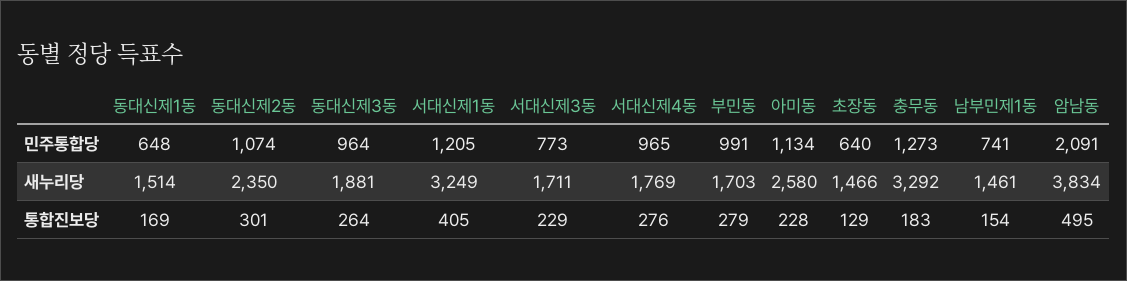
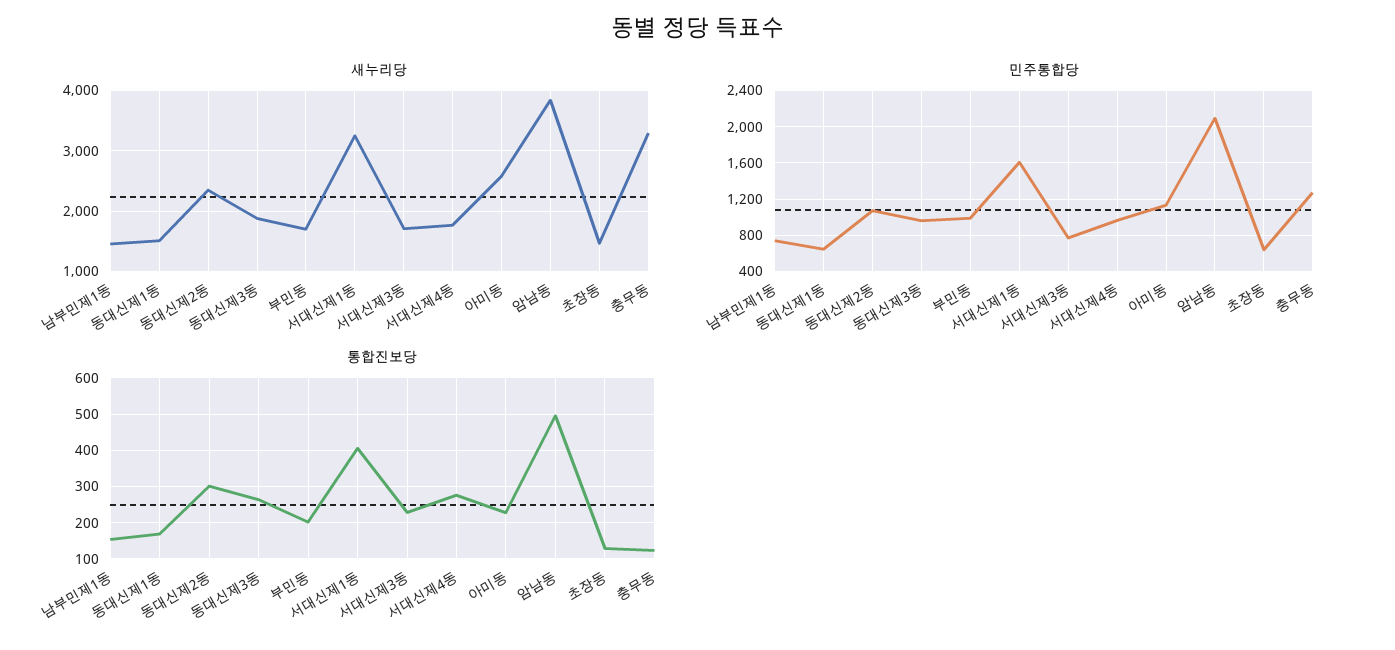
  {
    "민주통합당": {
      "동대신제1동": 648,
      "동대신제2동": 1074,
      "동대신제3동": 964,
-     "서대신제1동": 1205,
+     "서대신제1동": 1600,
      "서대신제3동": 773,
      "서대신제4동": 965,
      "부민동": 991,
      "아미동": 1134,
      "초장동": 640,
      "충무동": 1273,
      "남부민제1동": 741,
      "암남동": 2091
    },
    "새누리당": {
      "동대신제1동": 1514,
      "동대신제2동": 2350,
      "동대신제3동": 1881,
      "서대신제1동": 3249,
      "서대신제3동": 1711,
      "서대신제4동": 1769,
      "부민동": 1703,
      "아미동": 2580,
      "초장동": 1466,
      "충무동": 3292,
      "남부민제1동": 1461,
      "암남동": 3834
    },
    "통합진보당": {
      "동대신제1동": 169,
      "동대신제2동": 301,
      "동대신제3동": 264,
      "서대신제1동": 405,
      "서대신제3동": 229,
      "서대신제4동": 276,
-     "부민동": 279,
+     "부민동": 200,
      "아미동": 228,
      "초장동": 129,
-     "충무동": 183,
+     "충무동": 120,
      "남부민제1동": 154,
      "암남동": 495
    }
  }

